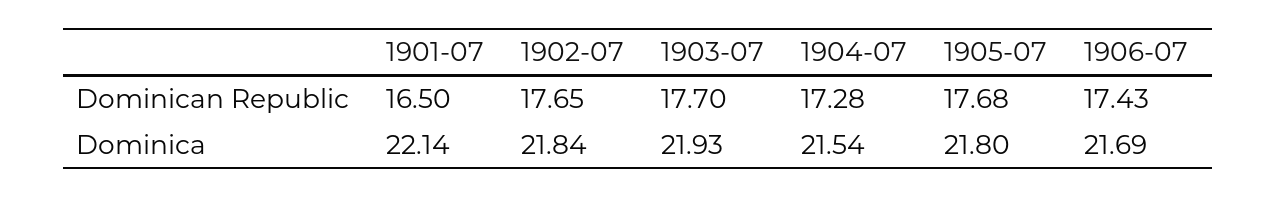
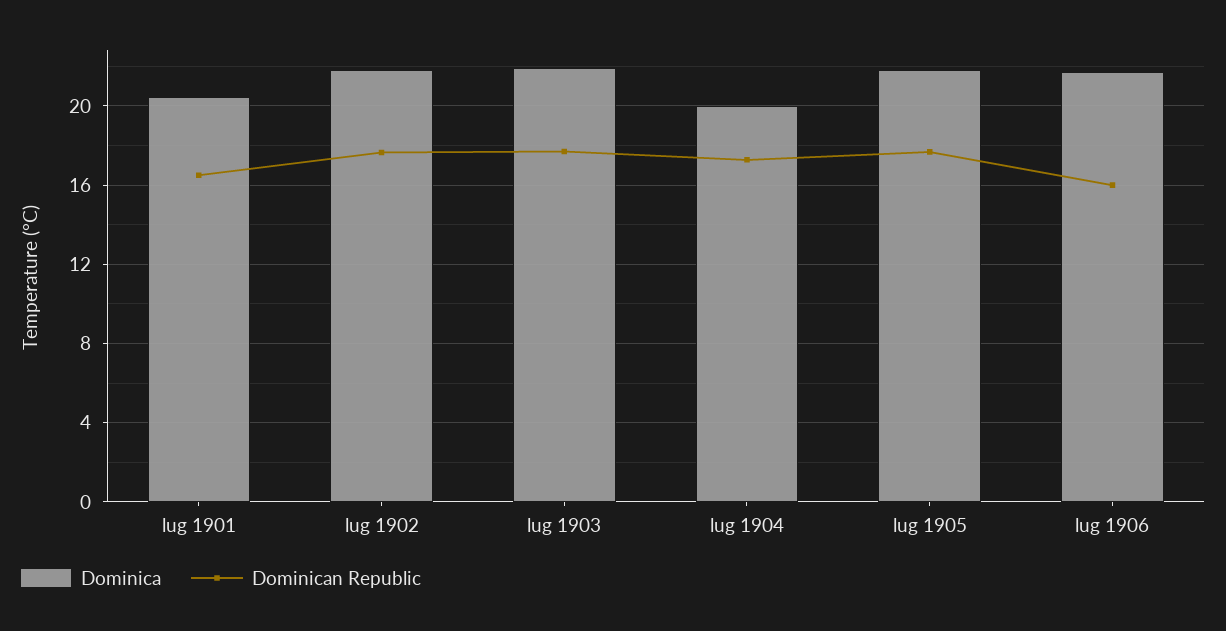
  {
    "Dominican Republic": {
      "1901-07": 16.5,
      "1902-07": 17.65,
      "1903-07": 17.7,
      "1904-07": 17.28,
      "1905-07": 17.68,
-     "1906-07": 17.43
+     "1906-07": 16
    },
    "Dominica": {
-     "1901-07": 22.14,
+     "1901-07": 20.5,
      "1902-07": 21.84,
      "1903-07": 21.93,
-     "1904-07": 21.54,
+     "1904-07": 20,
      "1905-07": 21.8,
      "1906-07": 21.69
    }
  }

